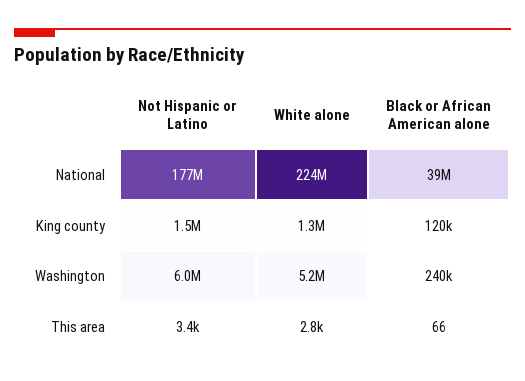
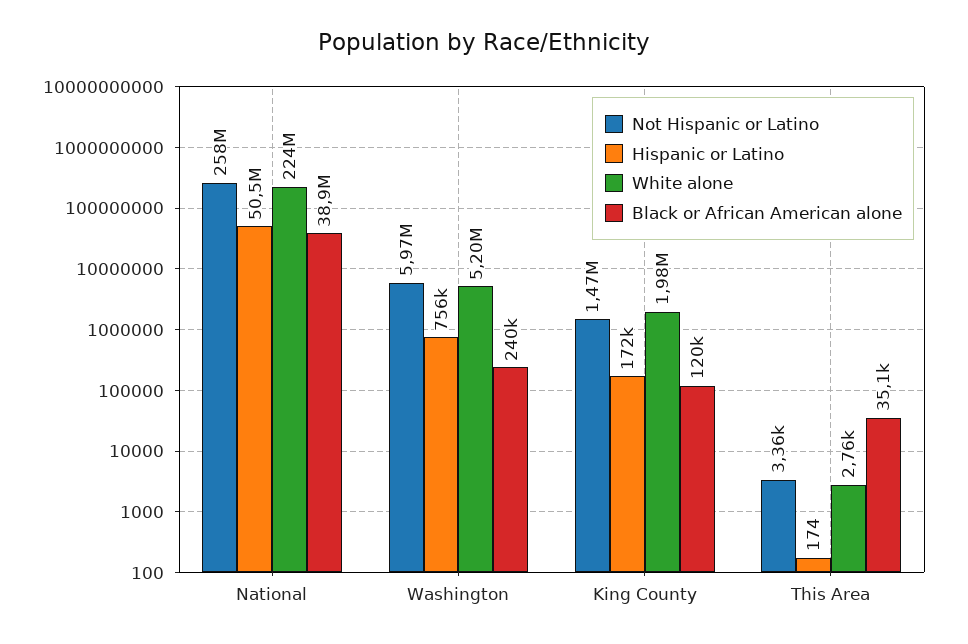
  {
    "Not Hispanic or Latino": {
-     "National": 177000000,
+     "National": 258000000,
      "King county": 1470000,
      "Washington": 5970000,
      "This area": 3360
    },
    "White alone": {
      "National": 224000000,
-     "King county": 1300000,
+     "King county": 1980000,
      "Washington": 5200000,
      "This area": 2760
    },
    "Black or African American alone": {
      "National": 38900000,
      "King county": 120000,
      "Washington": 240000,
-     "This area": 66
+     "This area": 35100
-   }
+   },
+   "Hispanic or Latino": {
+     "National": 50500000,
+     "Washington": 756000,
+     "King county": 172000,
+     "This area": 174
+   }
  }

